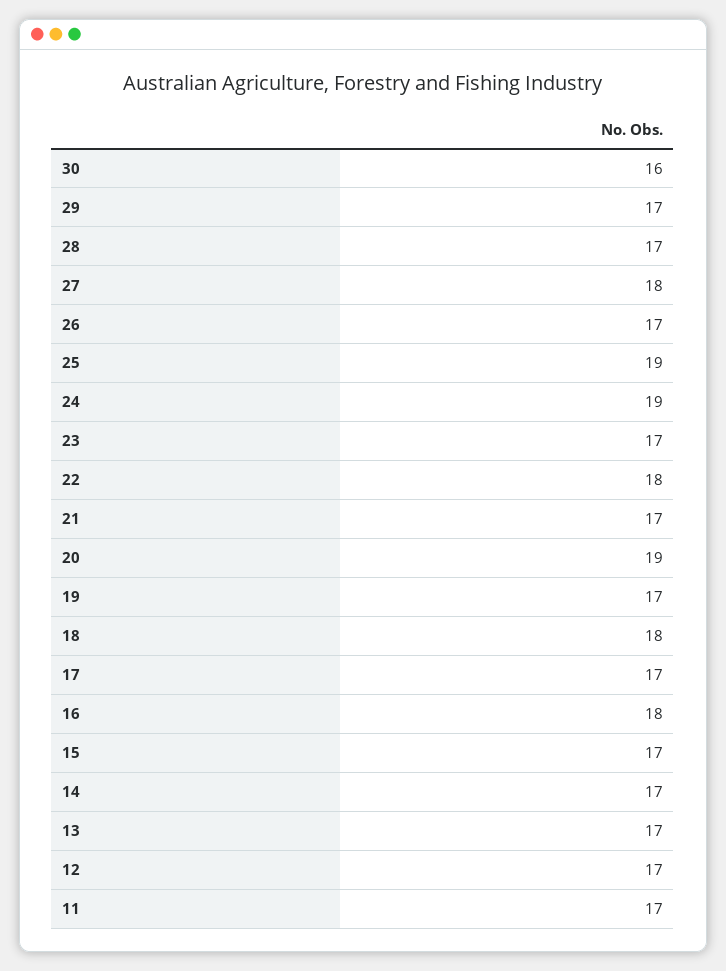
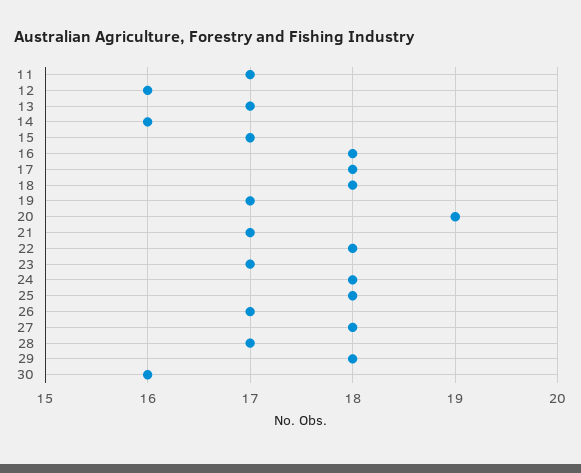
  {
    "30": 16,
-   "29": 17,
+   "29": 18,
    "28": 17,
    "27": 18,
    "26": 17,
-   "25": 19,
+   "25": 18,
-   "24": 19,
+   "24": 18,
    "23": 17,
    "22": 18,
    "21": 17,
    "20": 19,
    "19": 17,
    "18": 18,
-   "17": 17,
+   "17": 18,
    "16": 18,
    "15": 17,
-   "14": 17,
+   "14": 16,
    "13": 17,
-   "12": 17,
+   "12": 16,
    "11": 17
  }

